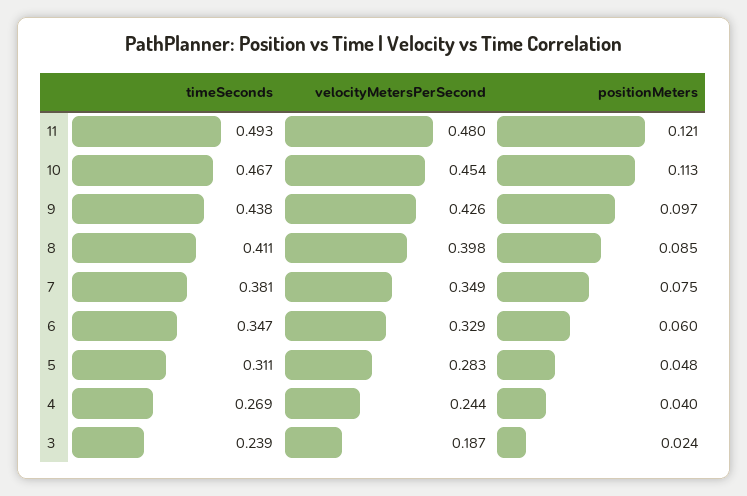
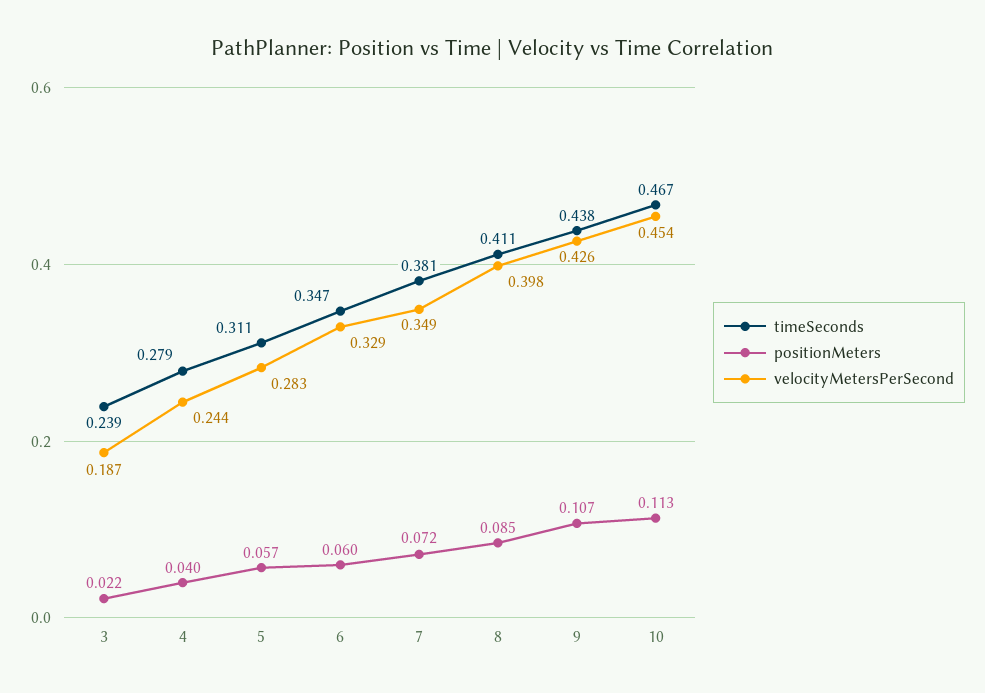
  {
    "timeSeconds": {
-     "11": 0.493,
      "10": 0.467,
      "9": 0.438,
      "8": 0.411,
      "7": 0.381,
      "6": 0.347,
      "5": 0.311,
-     "4": 0.269,
+     "4": 0.279,
      "3": 0.239
    },
    "velocityMetersPerSecond": {
-     "11": 0.48,
      "10": 0.454,
      "9": 0.426,
      "8": 0.398,
      "7": 0.349,
      "6": 0.329,
      "5": 0.283,
      "4": 0.244,
      "3": 0.187
    },
    "positionMeters": {
-     "11": 0.121,
      "10": 0.113,
-     "9": 0.097,
+     "9": 0.107,
      "8": 0.085,
-     "7": 0.075,
+     "7": 0.072,
      "6": 0.06,
-     "5": 0.048,
+     "5": 0.057,
      "4": 0.04,
-     "3": 0.024
+     "3": 0.022
    }
  }

